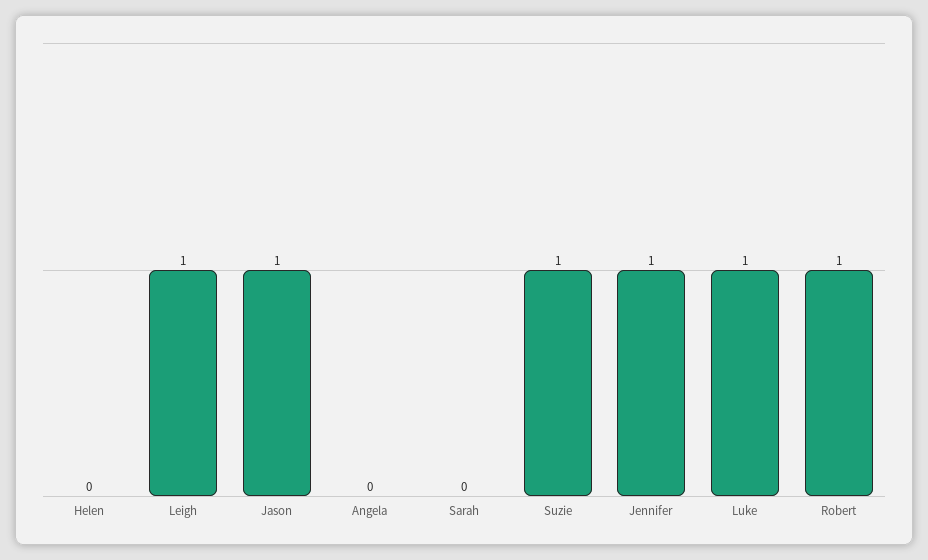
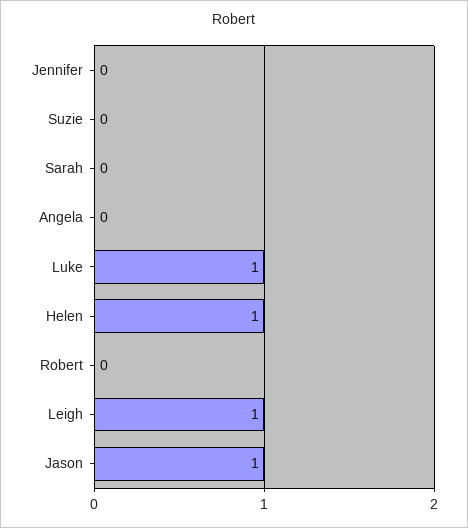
  {
-   "Helen": 0,
+   "Helen": 1,
    "Leigh": 1,
    "Jason": 1,
    "Angela": 0,
    "Sarah": 0,
-   "Suzie": 1,
+   "Suzie": 0,
-   "Jennifer": 1,
+   "Jennifer": 0,
    "Luke": 1,
-   "Robert": 1
+   "Robert": 0
  }

